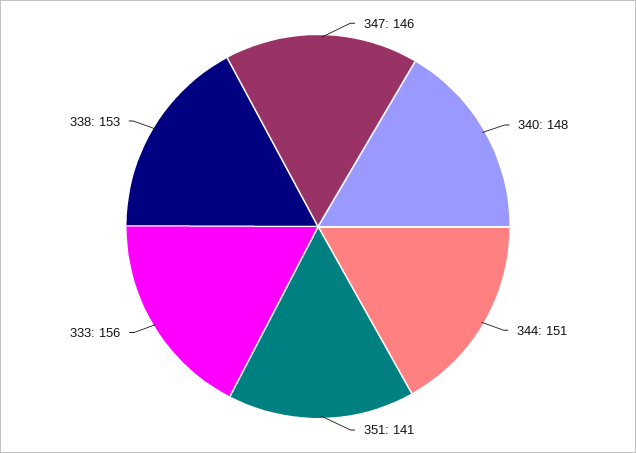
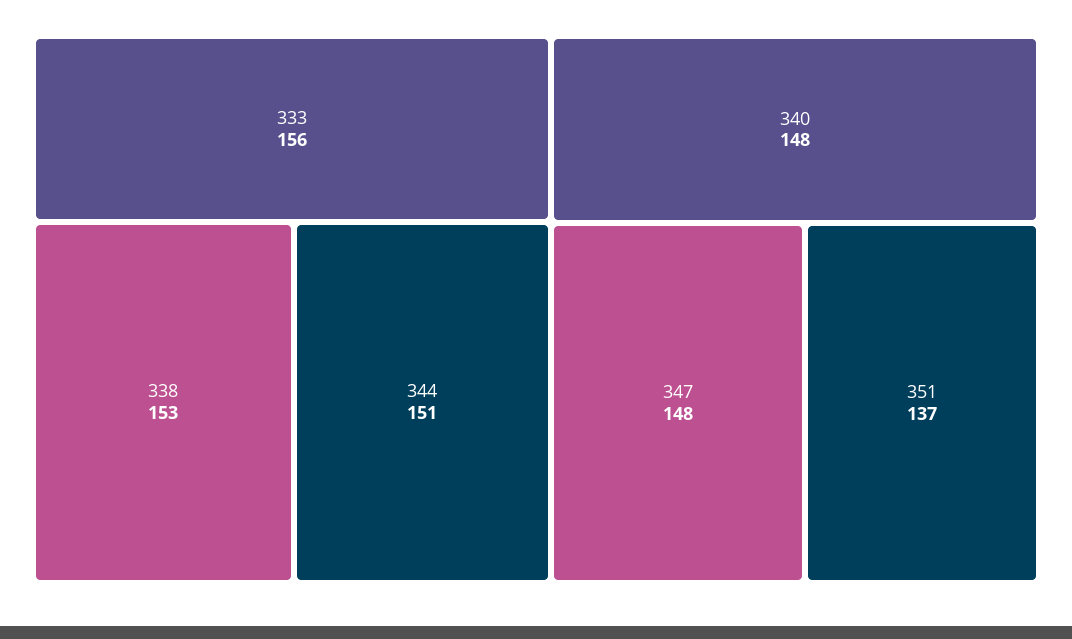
  {
-   "347": 146,
+   "347": 148,
    "340": 148,
    "344": 151,
-   "351": 141,
+   "351": 137,
    "333": 156,
    "338": 153
  }

